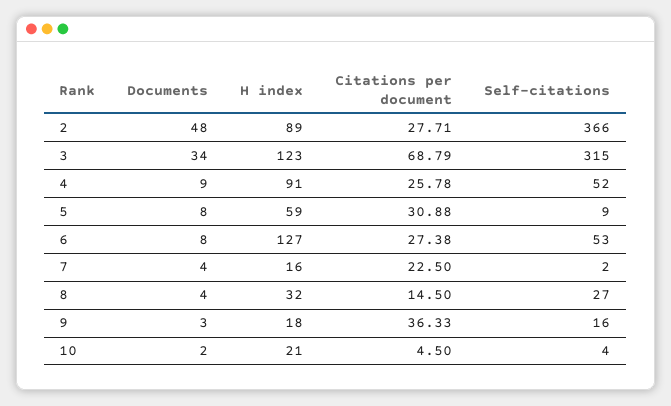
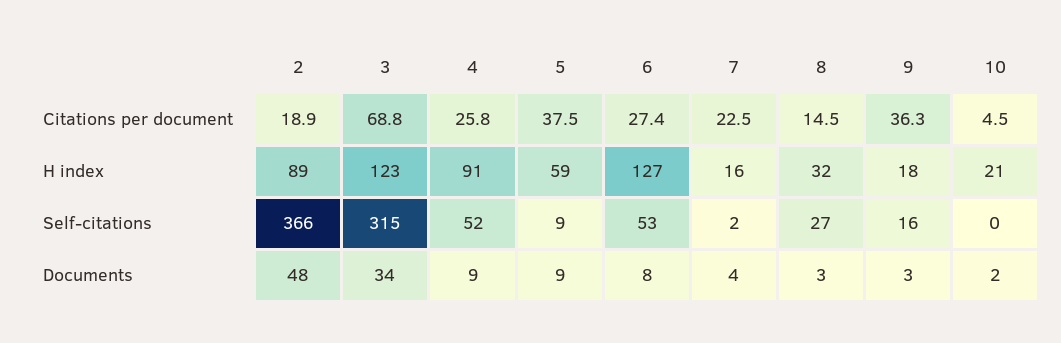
  {
    "Documents": {
      "2": 48,
      "3": 34,
      "4": 9,
-     "5": 8,
+     "5": 9,
      "6": 8,
      "7": 4,
-     "8": 4,
+     "8": 3,
      "9": 3,
      "10": 2
    },
    "H index": {
      "2": 89,
      "3": 123,
      "4": 91,
      "5": 59,
      "6": 127,
      "7": 16,
      "8": 32,
      "9": 18,
      "10": 21
    },
    "Citations per document": {
-     "2": 27.71,
+     "2": 18.9,
      "3": 68.79,
      "4": 25.78,
-     "5": 30.88,
+     "5": 37.5,
      "6": 27.38,
      "7": 22.5,
      "8": 14.5,
      "9": 36.33,
      "10": 4.5
    },
    "Self-citations": {
      "2": 366,
      "3": 315,
      "4": 52,
      "5": 9,
      "6": 53,
      "7": 2,
      "8": 27,
      "9": 16,
-     "10": 4
+     "10": 0
    }
  }

